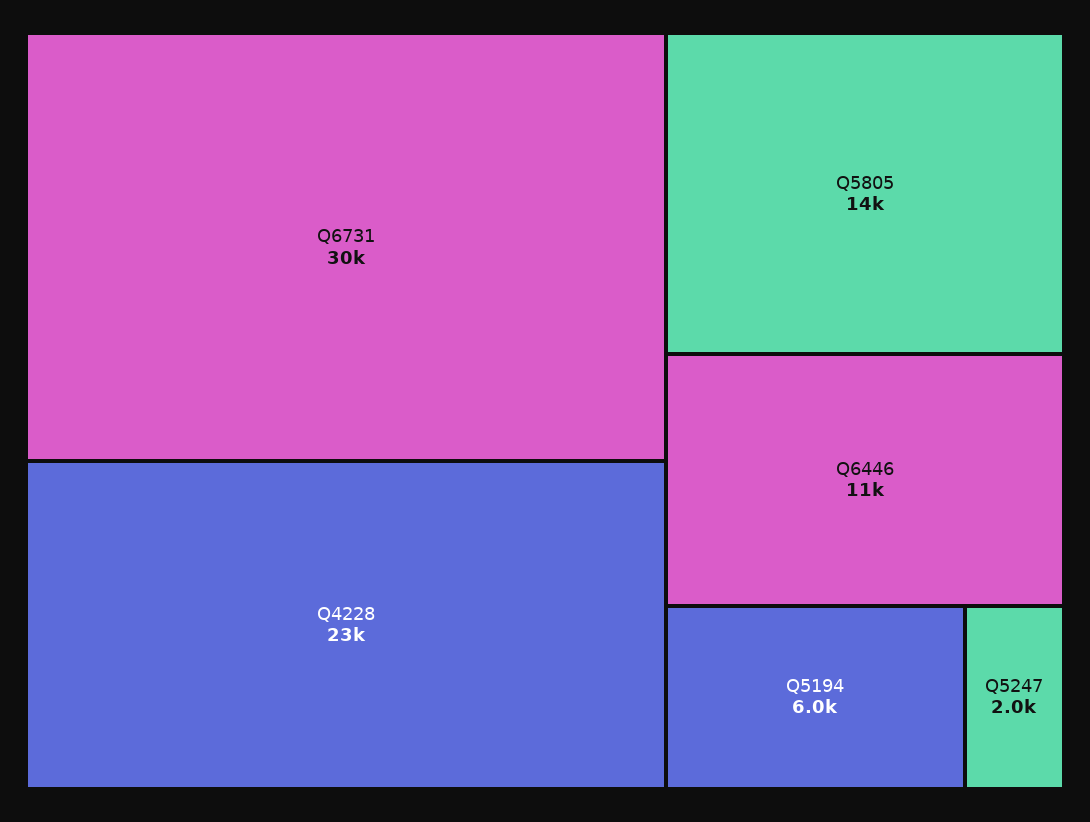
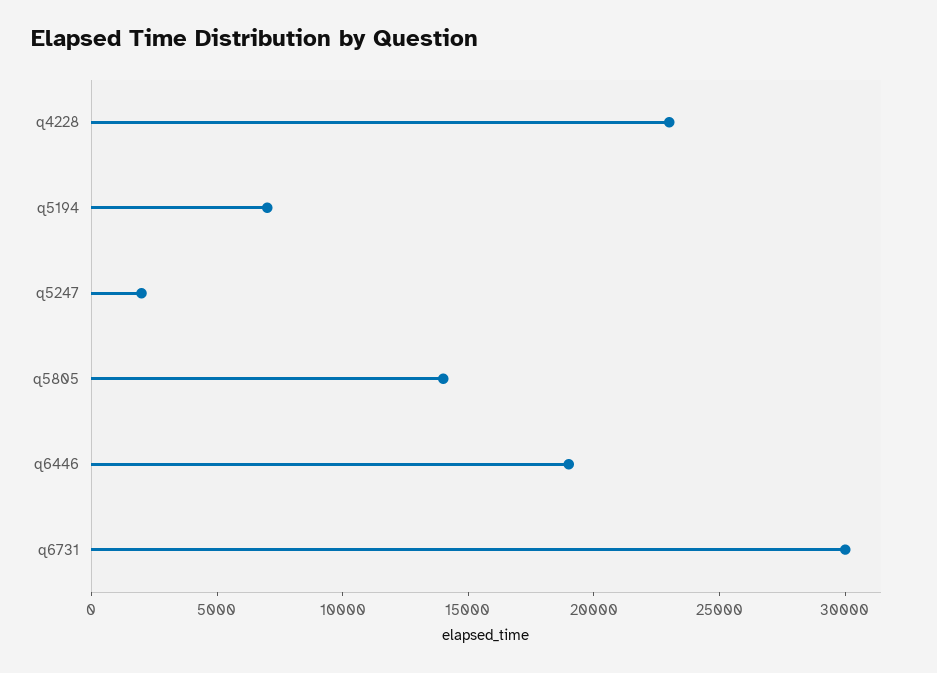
  {
    "Q6731": 30000,
    "Q4228": 23000,
    "Q5805": 14000,
-   "Q6446": 11000,
+   "Q6446": 19000,
-   "Q5194": 6000,
+   "Q5194": 7000,
    "Q5247": 2000
  }

